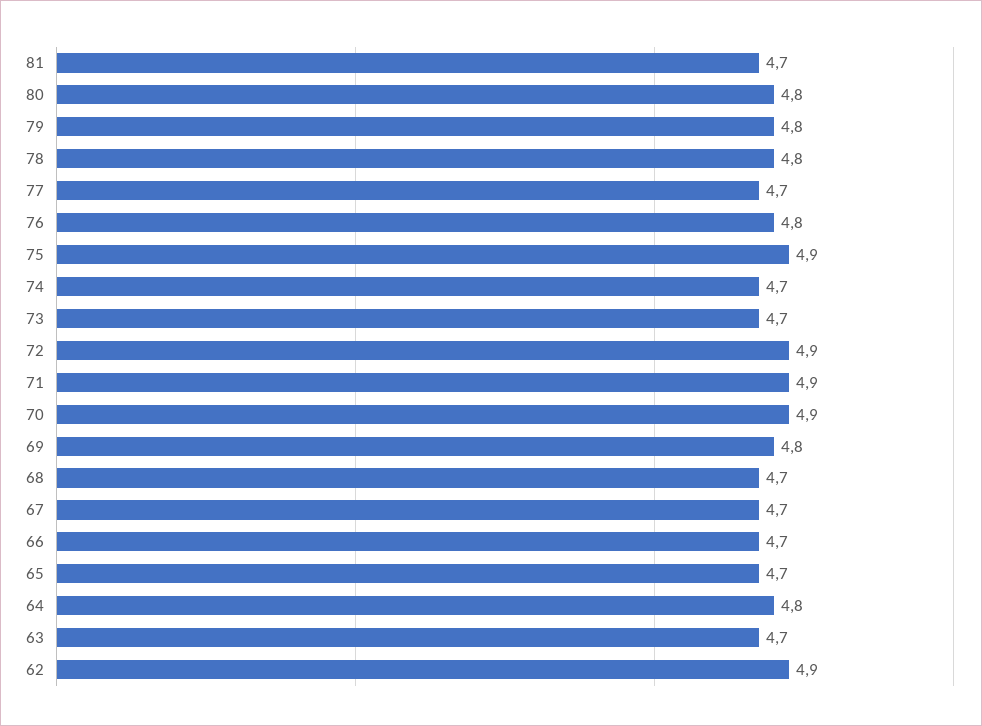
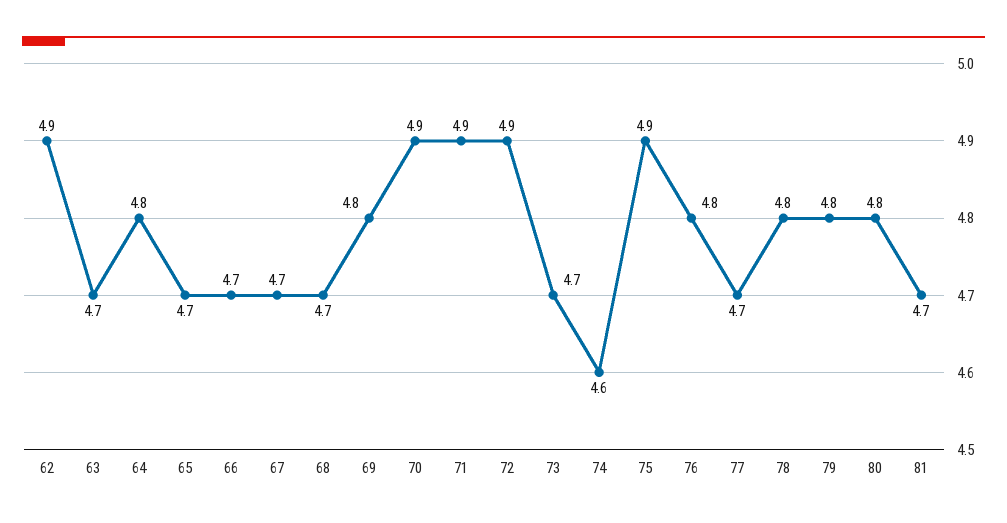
  {
    "81": 4.7,
    "80": 4.8,
    "79": 4.8,
    "78": 4.8,
    "77": 4.7,
    "76": 4.8,
    "75": 4.9,
-   "74": 4.7,
+   "74": 4.6,
    "73": 4.7,
    "72": 4.9,
    "71": 4.9,
    "70": 4.9,
    "69": 4.8,
    "68": 4.7,
    "67": 4.7,
    "66": 4.7,
    "65": 4.7,
    "64": 4.8,
    "63": 4.7,
    "62": 4.9
  }

